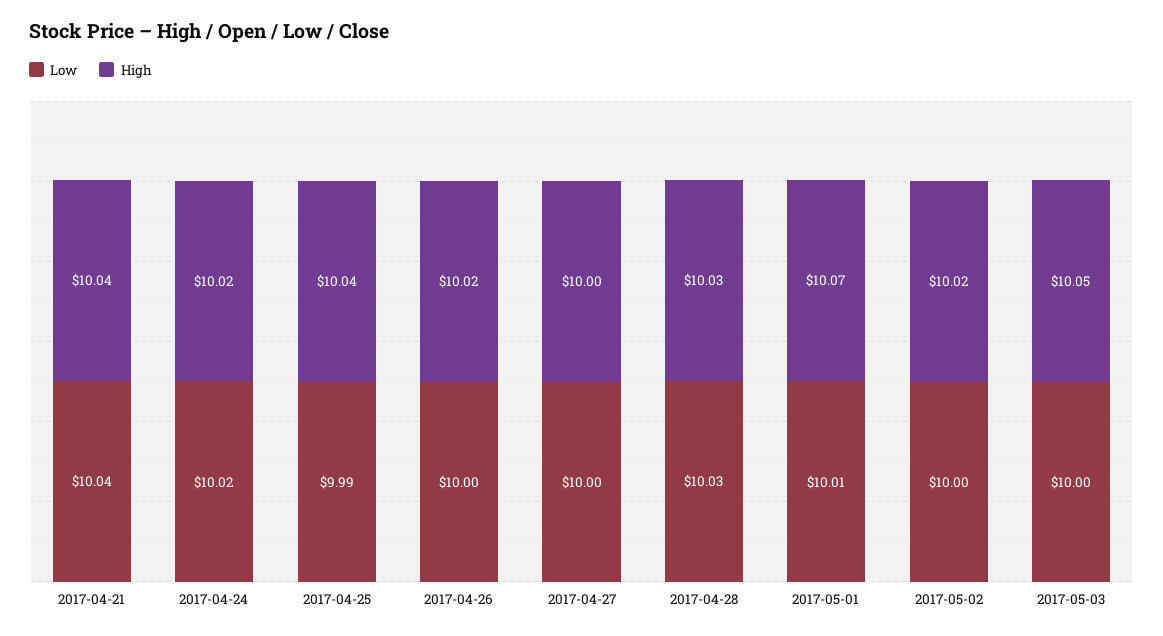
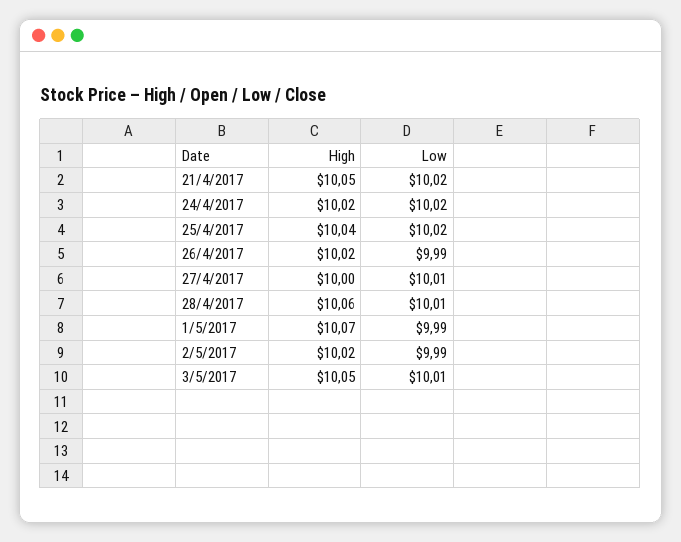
  {
    "Low": {
-     "2017-04-21": 10.04,
+     "2017-04-21": 10.02,
      "2017-04-24": 10.02,
-     "2017-04-25": 9.99,
+     "2017-04-25": 10.02,
-     "2017-04-26": 10,
+     "2017-04-26": 9.99,
-     "2017-04-27": 10,
+     "2017-04-27": 10.01,
-     "2017-04-28": 10.03,
+     "2017-04-28": 10.01,
-     "2017-05-01": 10.01,
+     "2017-05-01": 9.99,
-     "2017-05-02": 10,
+     "2017-05-02": 9.99,
-     "2017-05-03": 10
+     "2017-05-03": 10.01
    },
    "High": {
-     "2017-04-21": 10.04,
+     "2017-04-21": 10.05,
      "2017-04-24": 10.02,
      "2017-04-25": 10.04,
      "2017-04-26": 10.02,
      "2017-04-27": 10,
-     "2017-04-28": 10.03,
+     "2017-04-28": 10.06,
      "2017-05-01": 10.07,
      "2017-05-02": 10.02,
      "2017-05-03": 10.05
    }
  }

